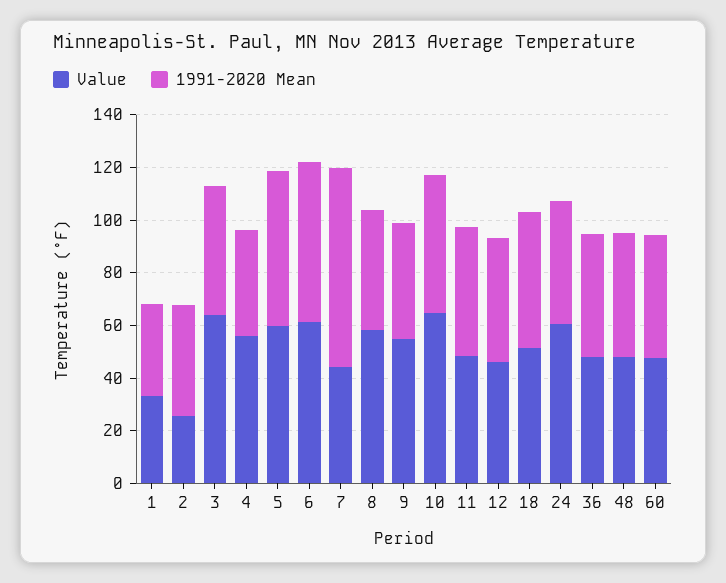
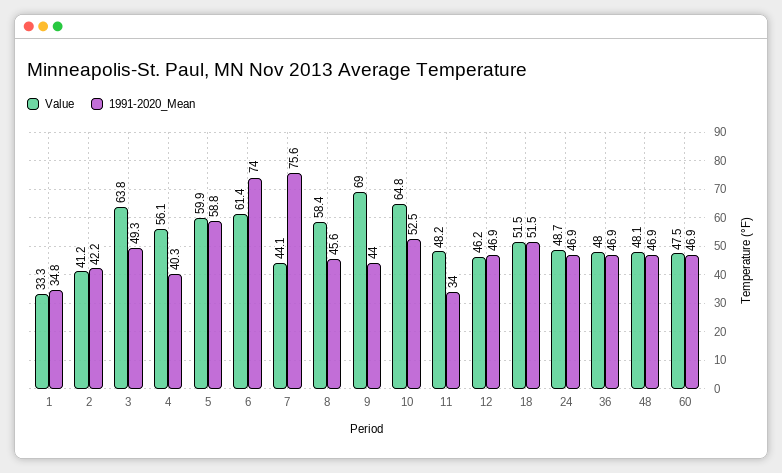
  {
    "Value": {
      "1": 33.3,
-     "2": 25,
+     "2": 41.2,
      "3": 63.8,
      "4": 56.1,
      "5": 59.9,
      "6": 61.4,
      "7": 44.1,
      "8": 58.4,
-     "9": 55,
+     "9": 69,
      "10": 64.8,
      "11": 48.2,
      "12": 46.2,
      "18": 51.5,
-     "24": 60,
+     "24": 48.7,
      "36": 48,
      "48": 48.1,
      "60": 47.5
    },
    "1991-2020 Mean": {
      "1": 34.8,
      "2": 42.2,
      "3": 49.3,
      "4": 40.3,
      "5": 58.8,
-     "6": 60,
+     "6": 74,
      "7": 75.6,
      "8": 45.6,
      "9": 44,
      "10": 52.5,
-     "11": 50,
+     "11": 34,
      "12": 46.9,
      "18": 51.5,
      "24": 46.9,
      "36": 46.9,
      "48": 46.9,
      "60": 46.9
    }
  }

